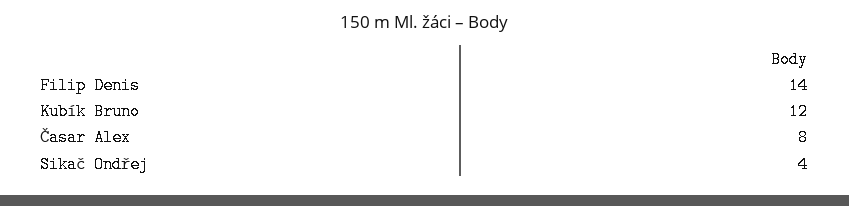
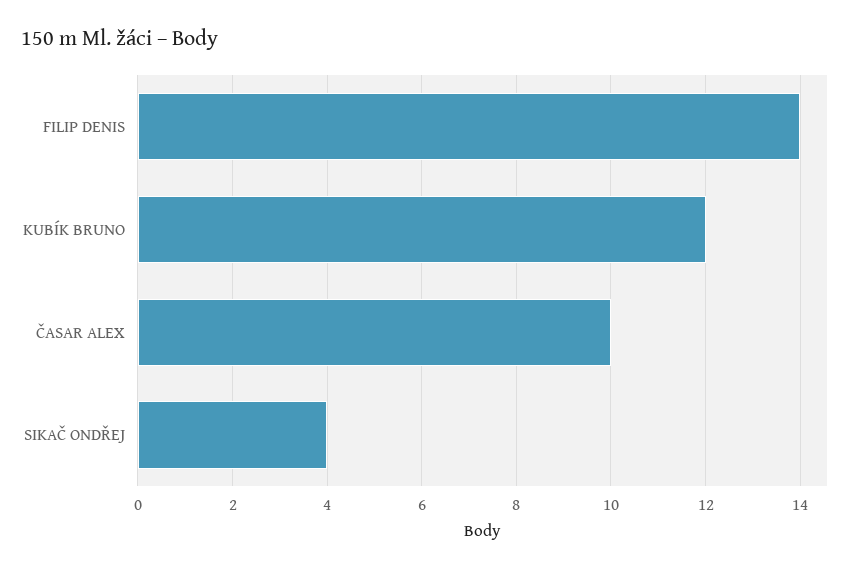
  {
    "Filip Denis": 14,
    "Kubík Bruno": 12,
-   "Časar Alex": 8,
+   "Časar Alex": 10,
    "Sikač Ondřej": 4
  }

